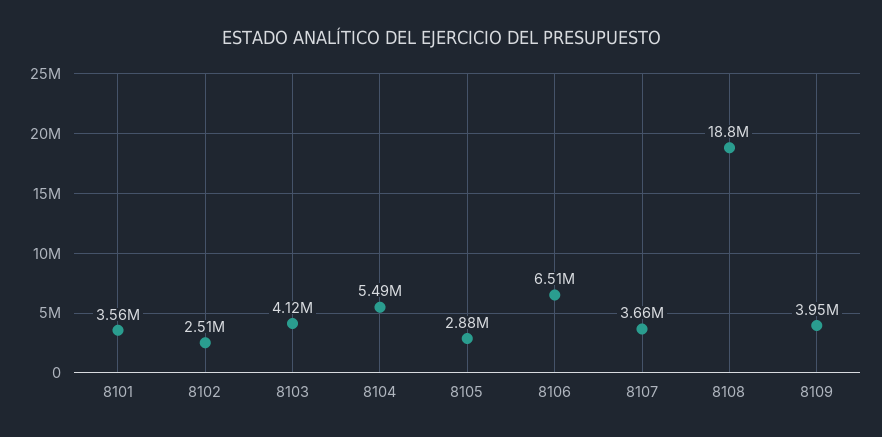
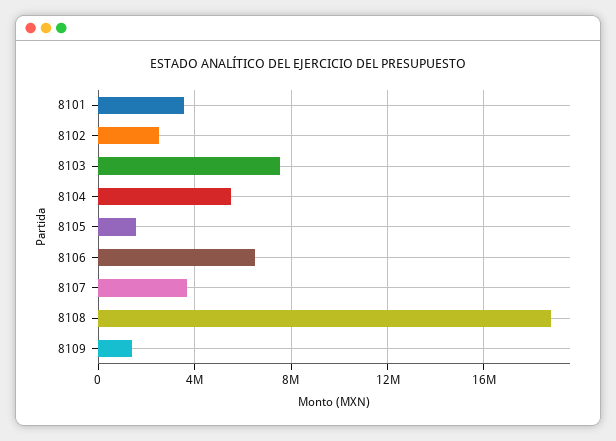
  {
    "8101": 3560000,
    "8102": 2510000,
-   "8103": 4120000,
+   "8103": 7500000,
    "8104": 5490000,
-   "8105": 2880000,
+   "8105": 1500000,
    "8106": 6510000,
    "8107": 3660000,
    "8108": 18800000,
-   "8109": 3950000
+   "8109": 1500000
  }

